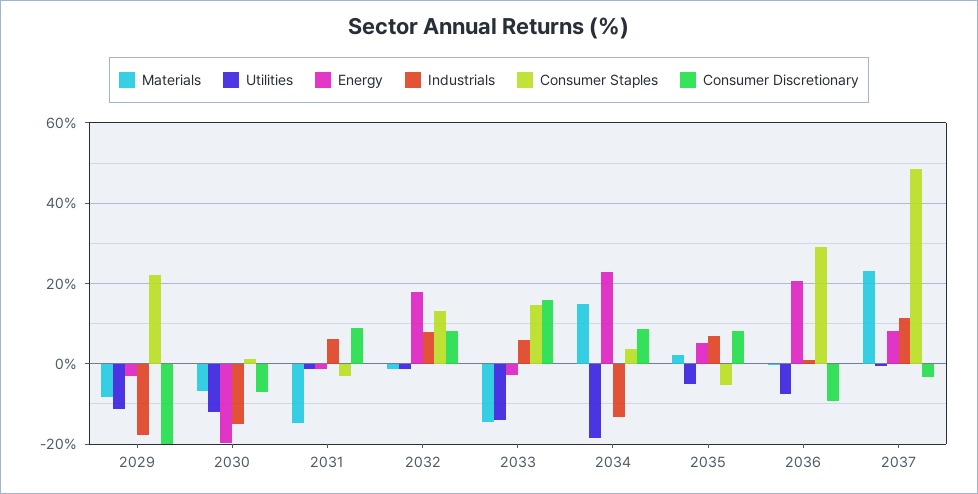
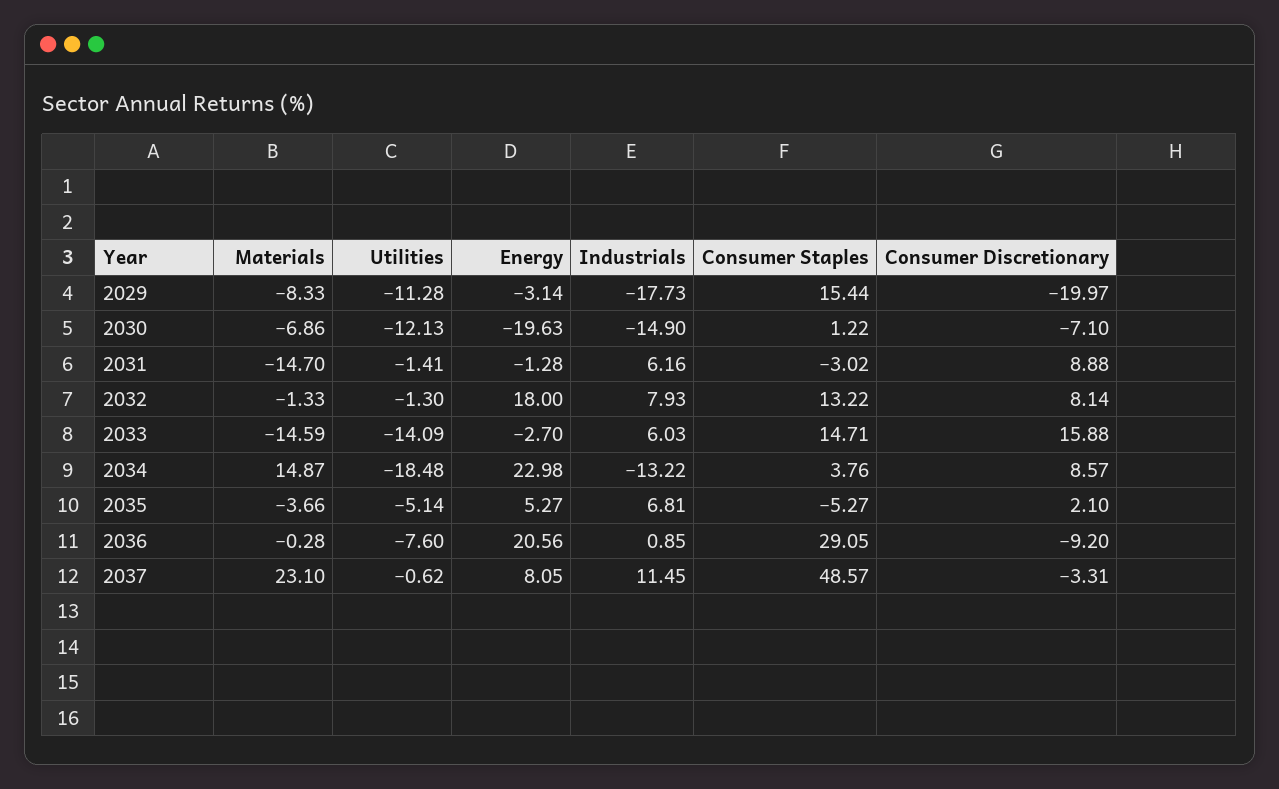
  {
    "Materials": {
      "2029": -8.33,
      "2030": -6.86,
      "2031": -14.7,
      "2032": -1.33,
      "2033": -14.59,
      "2034": 14.87,
-     "2035": 2,
+     "2035": -3.66,
      "2036": -0.28,
      "2037": 23.1
    },
    "Utilities": {
      "2029": -11.28,
      "2030": -12.13,
      "2031": -1.41,
      "2032": -1.3,
      "2033": -14.09,
      "2034": -18.48,
      "2035": -5.14,
      "2036": -7.6,
      "2037": -0.62
    },
    "Energy": {
      "2029": -3.14,
      "2030": -19.63,
      "2031": -1.28,
      "2032": 18,
      "2033": -2.7,
      "2034": 22.98,
      "2035": 5.27,
      "2036": 20.56,
      "2037": 8.05
    },
    "Industrials": {
      "2029": -17.73,
      "2030": -14.9,
      "2031": 6.16,
      "2032": 7.93,
      "2033": 6.03,
      "2034": -13.22,
      "2035": 6.81,
      "2036": 0.85,
      "2037": 11.45
    },
    "Consumer Staples": {
-     "2029": 22,
+     "2029": 15.44,
      "2030": 1.22,
      "2031": -3.02,
      "2032": 13.22,
      "2033": 14.71,
      "2034": 3.76,
      "2035": -5.27,
      "2036": 29.05,
      "2037": 48.57
    },
    "Consumer Discretionary": {
      "2029": -19.97,
      "2030": -7.1,
      "2031": 8.88,
      "2032": 8.14,
      "2033": 15.88,
      "2034": 8.57,
-     "2035": 8,
+     "2035": 2.1,
      "2036": -9.2,
      "2037": -3.31
    }
  }

